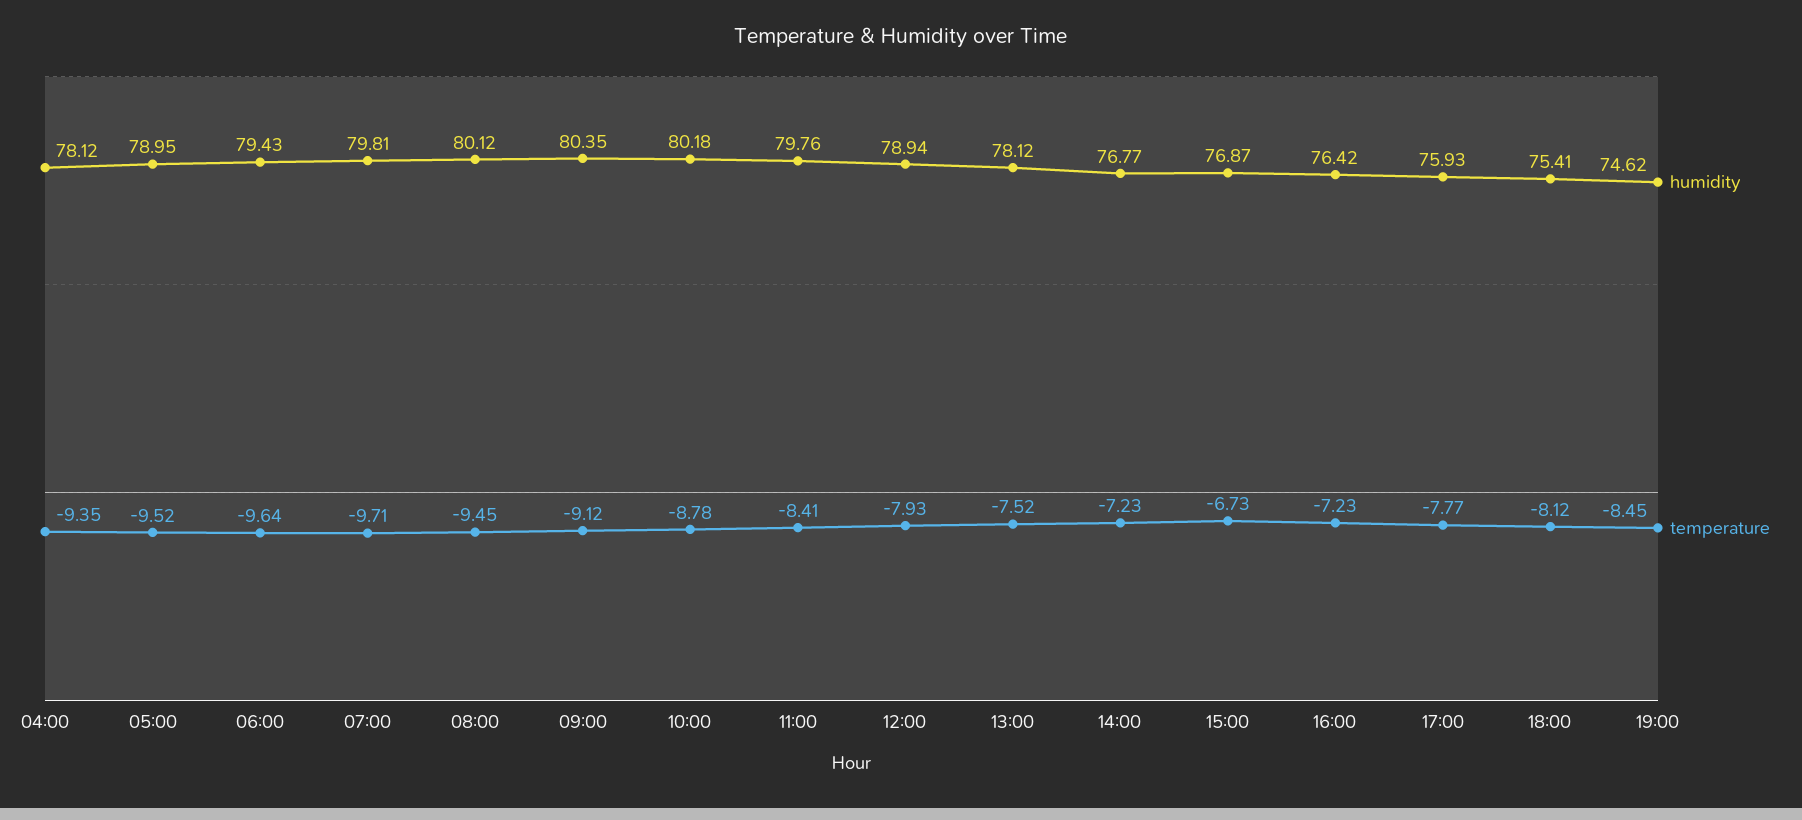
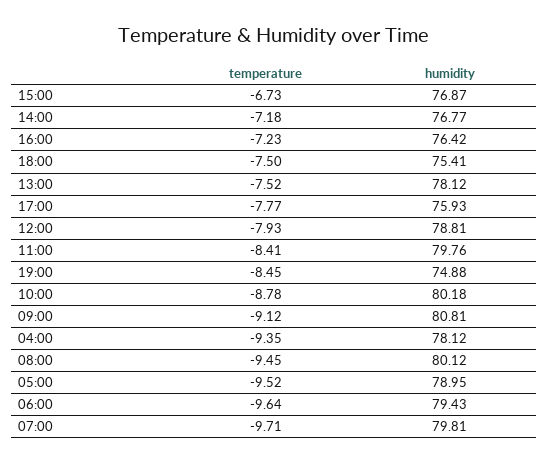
  {
    "humidity": {
      "04:00": 78.12,
      "05:00": 78.95,
      "06:00": 79.43,
      "07:00": 79.81,
      "08:00": 80.12,
-     "09:00": 80.35,
+     "09:00": 80.81,
      "10:00": 80.18,
      "11:00": 79.76,
-     "12:00": 78.94,
+     "12:00": 78.81,
      "13:00": 78.12,
      "14:00": 76.77,
      "15:00": 76.87,
      "16:00": 76.42,
      "17:00": 75.93,
      "18:00": 75.41,
-     "19:00": 74.62
+     "19:00": 74.88
    },
    "temperature": {
      "04:00": -9.35,
      "05:00": -9.52,
      "06:00": -9.64,
      "07:00": -9.71,
      "08:00": -9.45,
      "09:00": -9.12,
      "10:00": -8.78,
      "11:00": -8.41,
      "12:00": -7.93,
      "13:00": -7.52,
-     "14:00": -7.23,
+     "14:00": -7.18,
      "15:00": -6.73,
      "16:00": -7.23,
      "17:00": -7.77,
-     "18:00": -8.12,
+     "18:00": -7.5,
      "19:00": -8.45
    }
  }

